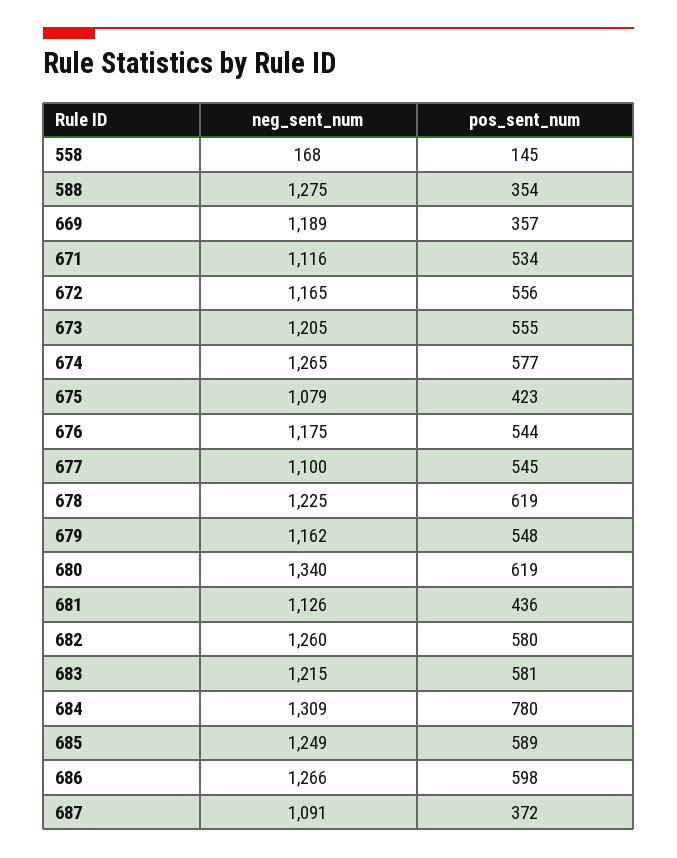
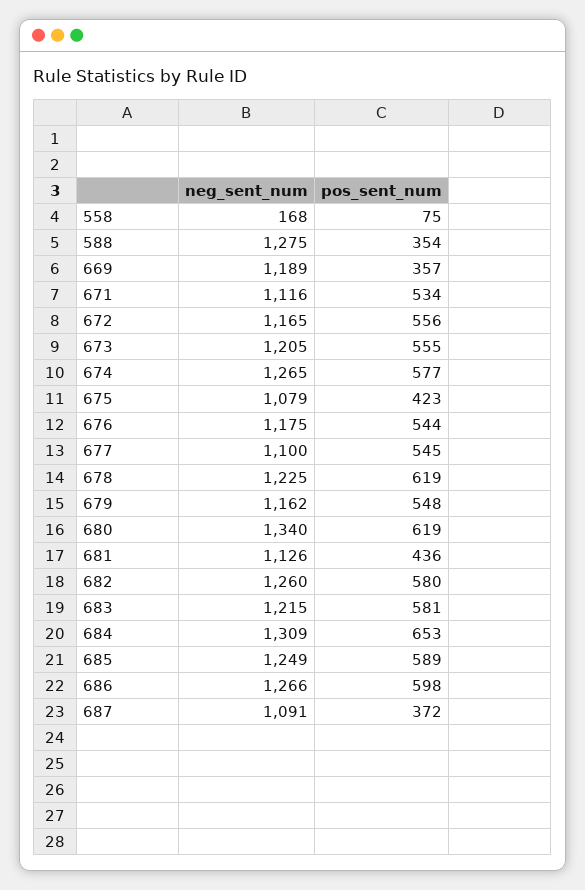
  {
    "neg_sent_num": {
      "558": 168,
      "588": 1275,
      "669": 1189,
      "671": 1116,
      "672": 1165,
      "673": 1205,
      "674": 1265,
      "675": 1079,
      "676": 1175,
      "677": 1100,
      "678": 1225,
      "679": 1162,
      "680": 1340,
      "681": 1126,
      "682": 1260,
      "683": 1215,
      "684": 1309,
      "685": 1249,
      "686": 1266,
      "687": 1091
    },
    "pos_sent_num": {
-     "558": 145,
+     "558": 75,
      "588": 354,
      "669": 357,
      "671": 534,
      "672": 556,
      "673": 555,
      "674": 577,
      "675": 423,
      "676": 544,
      "677": 545,
      "678": 619,
      "679": 548,
      "680": 619,
      "681": 436,
      "682": 580,
      "683": 581,
-     "684": 780,
+     "684": 653,
      "685": 589,
      "686": 598,
      "687": 372
    }
  }

